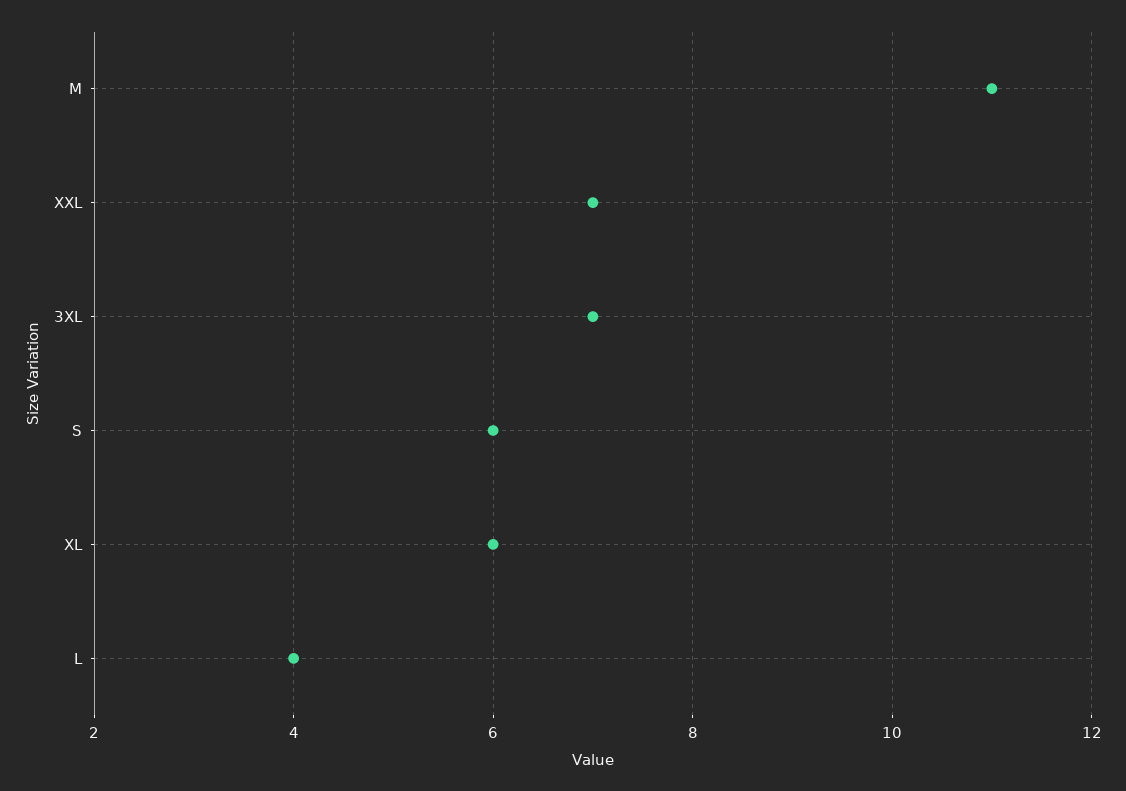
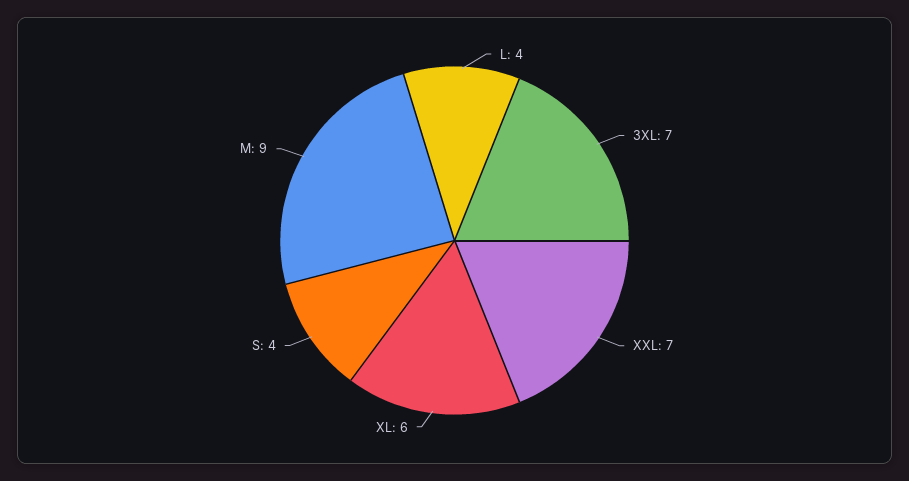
  {
-   "M": 11,
+   "M": 9,
    "XXL": 7,
    "3XL": 7,
-   "S": 6,
+   "S": 4,
    "XL": 6,
    "L": 4
  }

